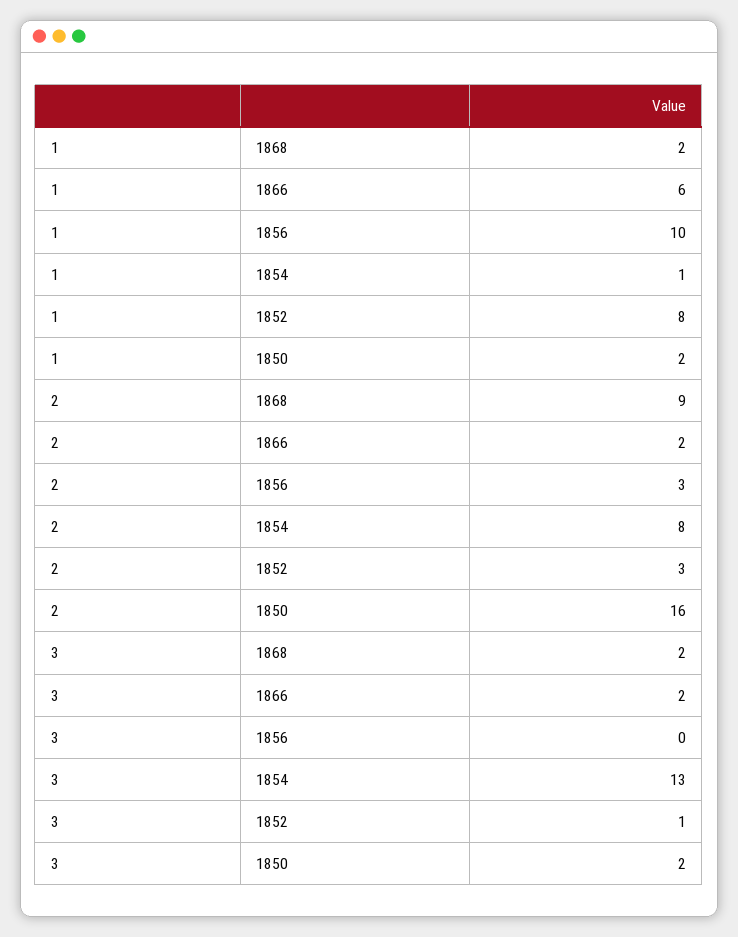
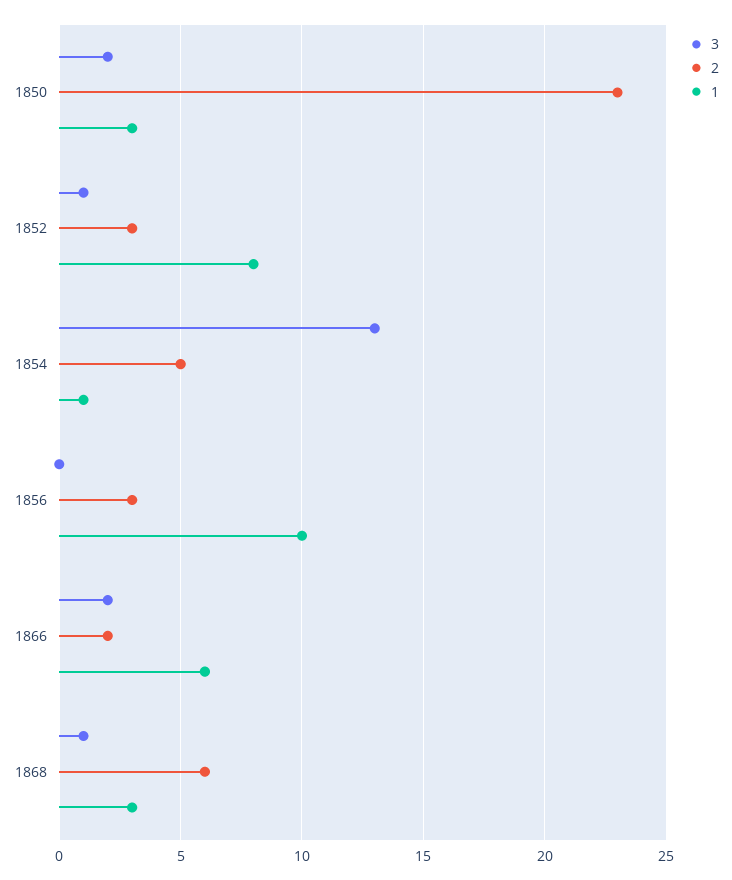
  {
    "1": {
-     "1868": 2,
+     "1868": 3,
      "1866": 6,
      "1856": 10,
      "1854": 1,
      "1852": 8,
-     "1850": 2
+     "1850": 3
    },
    "2": {
-     "1868": 9,
+     "1868": 6,
      "1866": 2,
      "1856": 3,
-     "1854": 8,
+     "1854": 5,
      "1852": 3,
-     "1850": 16
+     "1850": 23
    },
    "3": {
-     "1868": 2,
+     "1868": 1,
      "1866": 2,
      "1856": 0,
      "1854": 13,
      "1852": 1,
      "1850": 2
    }
  }

